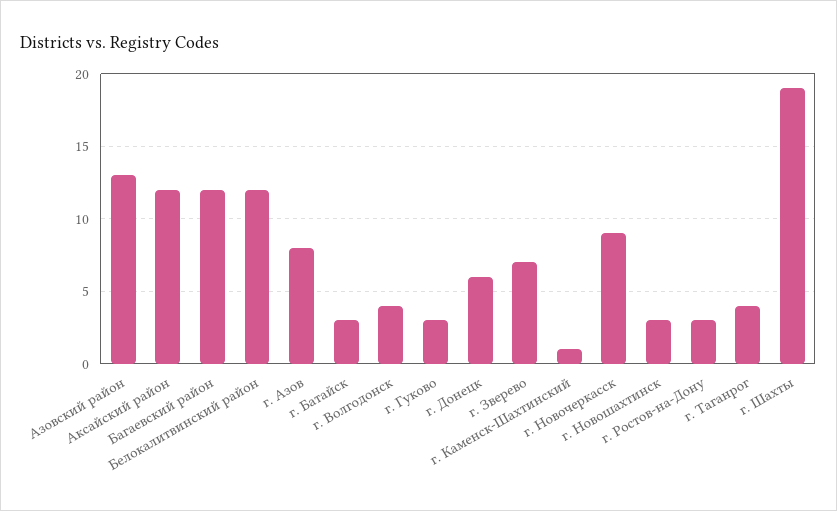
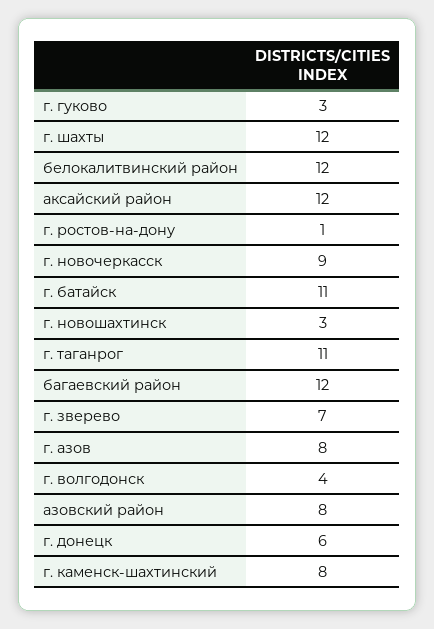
  {
-   "Азовский район": 13,
+   "Азовский район": 8,
    "Аксайский район": 12,
    "Багаевский район": 12,
    "Белокалитвинский район": 12,
    "г. Азов": 8,
-   "г. Батайск": 3,
+   "г. Батайск": 11,
    "г. Волгодонск": 4,
    "г. Гуково": 3,
    "г. Донецк": 6,
    "г. Зверево": 7,
-   "г. Каменск-Шахтинский": 1,
+   "г. Каменск-Шахтинский": 8,
    "г. Новочеркасск": 9,
    "г. Новошахтинск": 3,
-   "г. Ростов-на-Дону": 3,
+   "г. Ростов-на-Дону": 1,
-   "г. Таганрог": 4,
+   "г. Таганрог": 11,
-   "г. Шахты": 19
+   "г. Шахты": 12
  }

